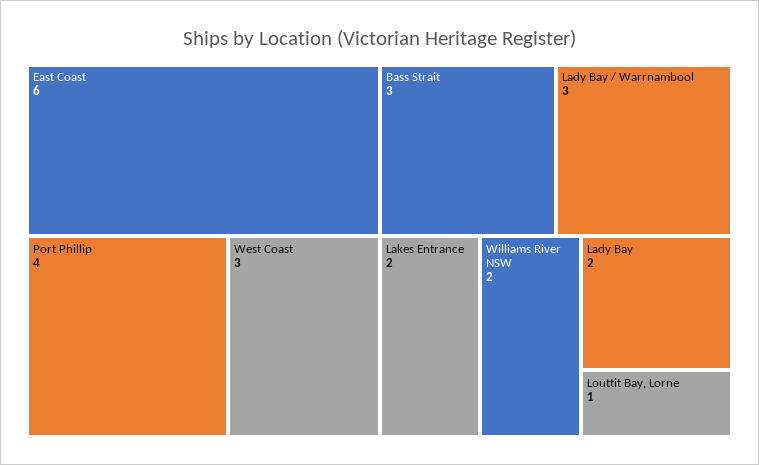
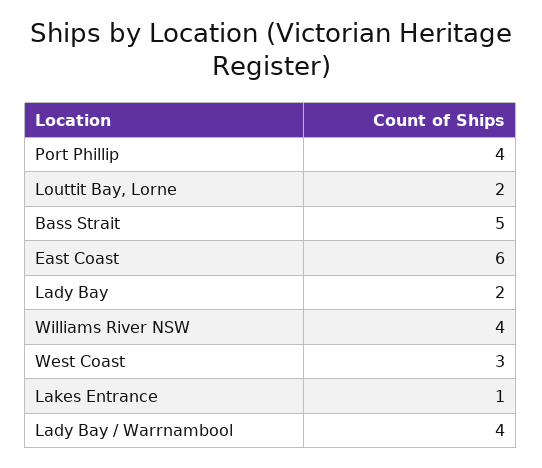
  {
    "East Coast": 6,
    "Port Phillip": 4,
    "West Coast": 3,
-   "Bass Strait": 3,
+   "Bass Strait": 5,
-   "Lady Bay / Warrnambool": 3,
+   "Lady Bay / Warrnambool": 4,
-   "Lakes Entrance": 2,
+   "Lakes Entrance": 1,
-   "Williams River NSW": 2,
+   "Williams River NSW": 4,
    "Lady Bay": 2,
-   "Louttit Bay, Lorne": 1
+   "Louttit Bay, Lorne": 2
  }

